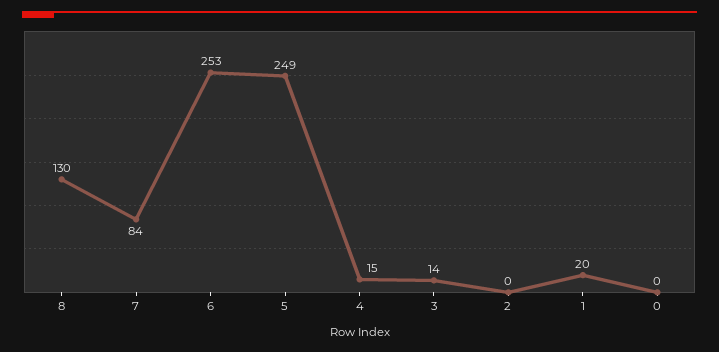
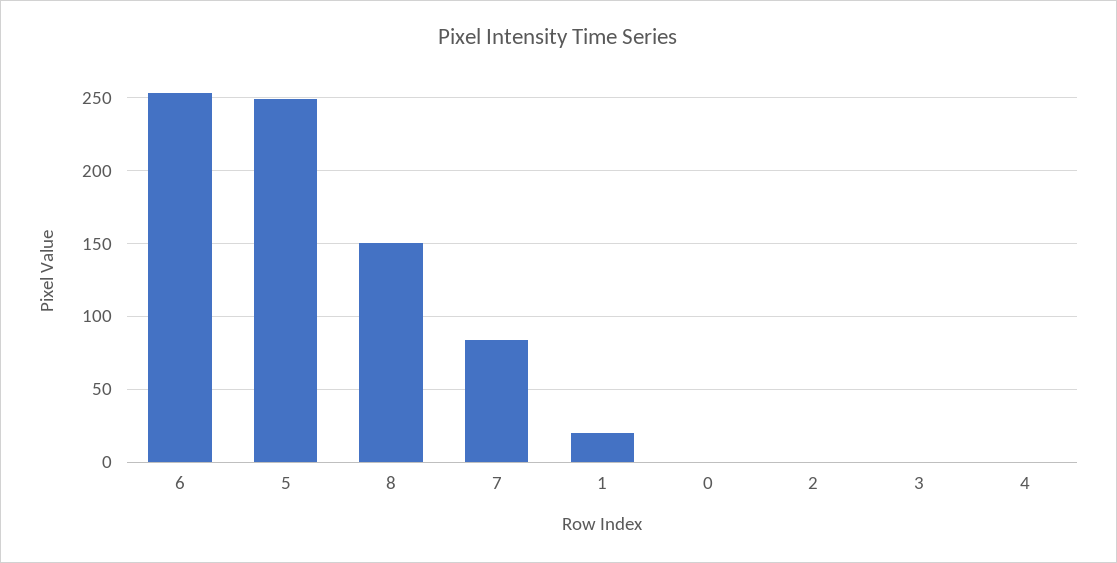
  {
-   "8": 130,
+   "8": 150,
    "7": 84,
    "6": 253,
    "5": 249,
-   "4": 15,
+   "4": 0,
-   "3": 14,
+   "3": 0,
    "2": 0,
    "1": 20,
    "0": 0
  }

